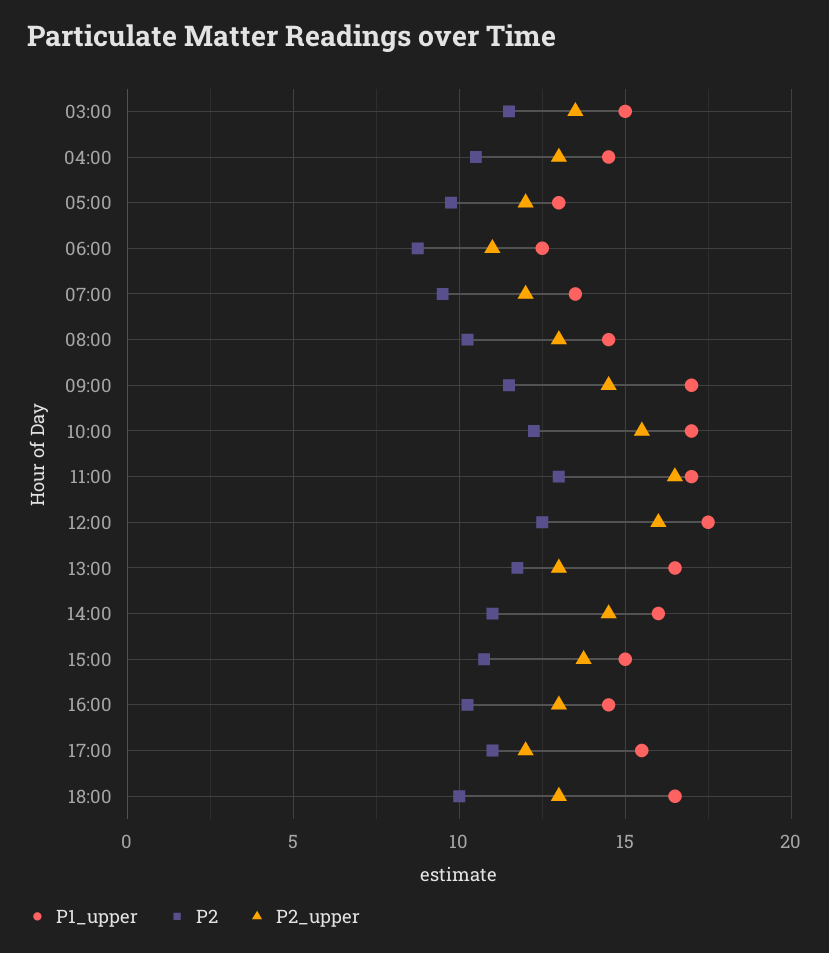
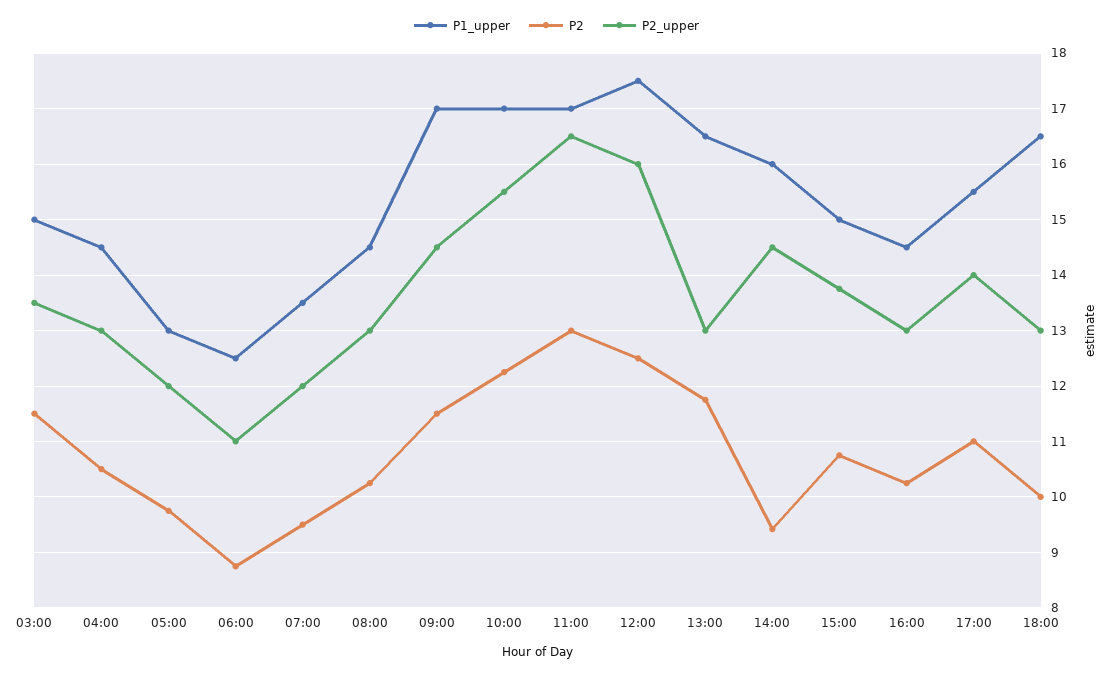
  {
    "P1_upper": {
      "03:00": 15,
      "04:00": 14.6,
      "05:00": 13,
      "06:00": 12.6,
      "07:00": 13.6,
      "08:00": 14.6,
      "09:00": 17,
      "10:00": 17,
      "11:00": 17,
      "12:00": 17.6,
      "13:00": 16.6,
      "14:00": 16,
      "15:00": 15,
      "16:00": 14.6,
      "17:00": 15.6,
      "18:00": 16.6
    },
    "P2": {
      "03:00": 11.6,
      "04:00": 10.6,
      "05:00": 9.8,
      "06:00": 8.8,
      "07:00": 9.6,
      "08:00": 10.2,
      "09:00": 11.6,
      "10:00": 12.2,
      "11:00": 13,
      "12:00": 12.6,
      "13:00": 11.8,
-     "14:00": 11,
+     "14:00": 9.4,
      "15:00": 10.8,
      "16:00": 10.2,
      "17:00": 11,
      "18:00": 10
    },
    "P2_upper": {
      "03:00": 13.6,
      "04:00": 13,
      "05:00": 12,
      "06:00": 11,
      "07:00": 12,
      "08:00": 13,
      "09:00": 14.6,
      "10:00": 15.6,
      "11:00": 16.6,
      "12:00": 16,
      "13:00": 13,
      "14:00": 14.6,
      "15:00": 13.8,
      "16:00": 13,
-     "17:00": 12,
+     "17:00": 14,
      "18:00": 13
    }
  }

